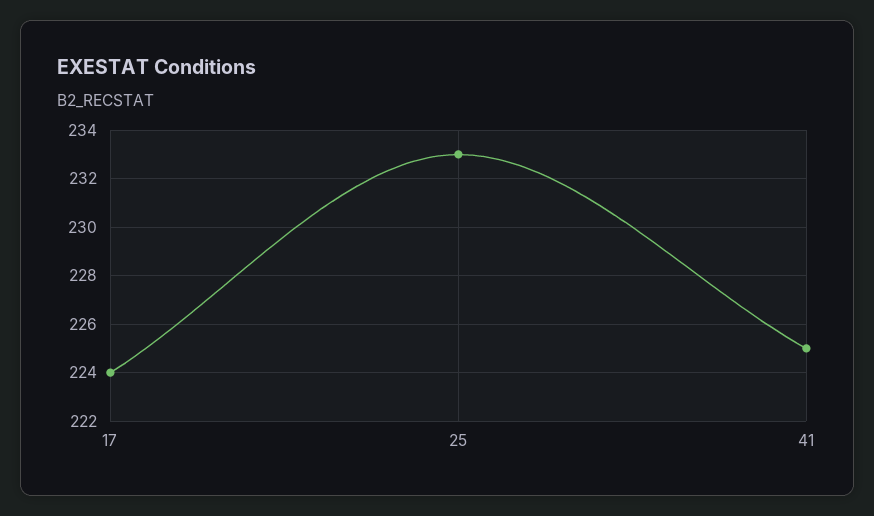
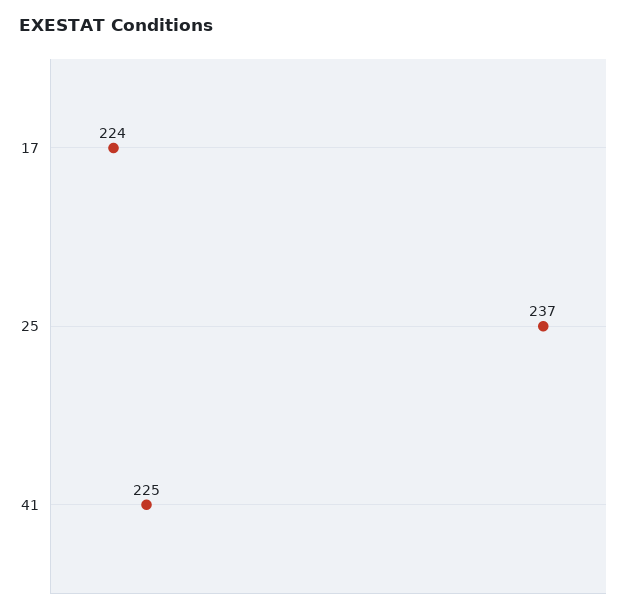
  {
    "17": 224,
-   "25": 233,
+   "25": 237,
    "41": 225
  }

